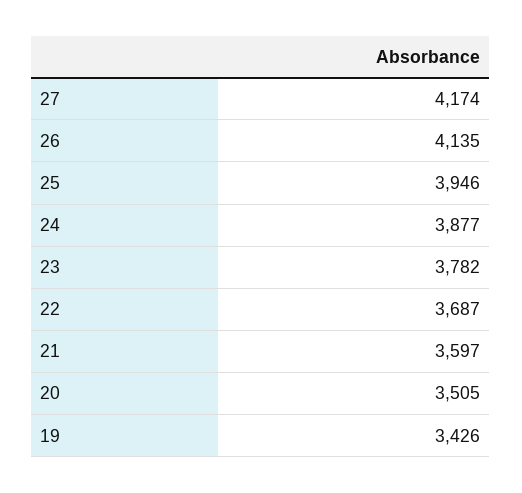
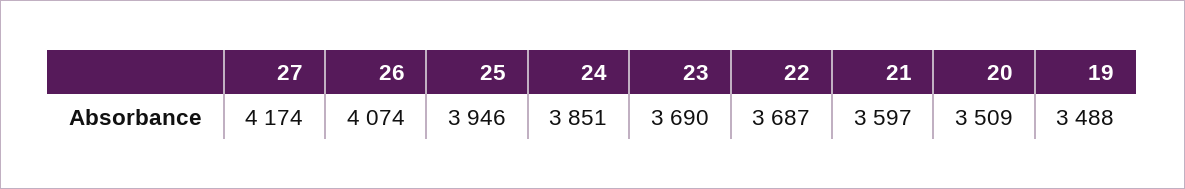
  {
    "27": 4174,
-   "26": 4135,
+   "26": 4074,
    "25": 3946,
-   "24": 3877,
+   "24": 3851,
-   "23": 3782,
+   "23": 3690,
    "22": 3687,
    "21": 3597,
-   "20": 3505,
+   "20": 3509,
-   "19": 3426
+   "19": 3488
  }

